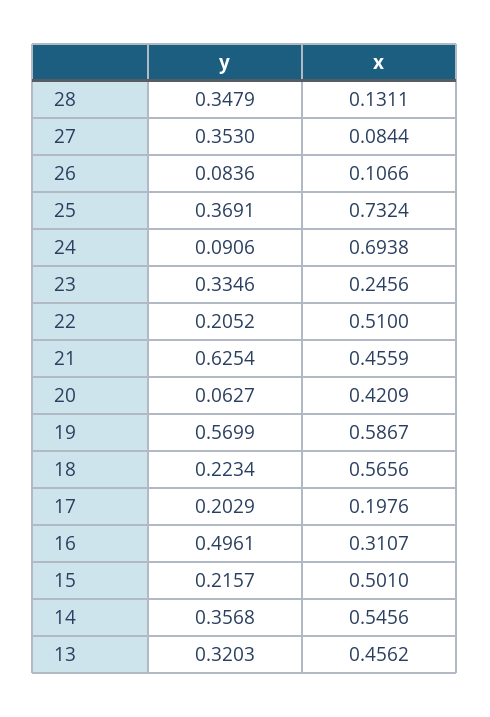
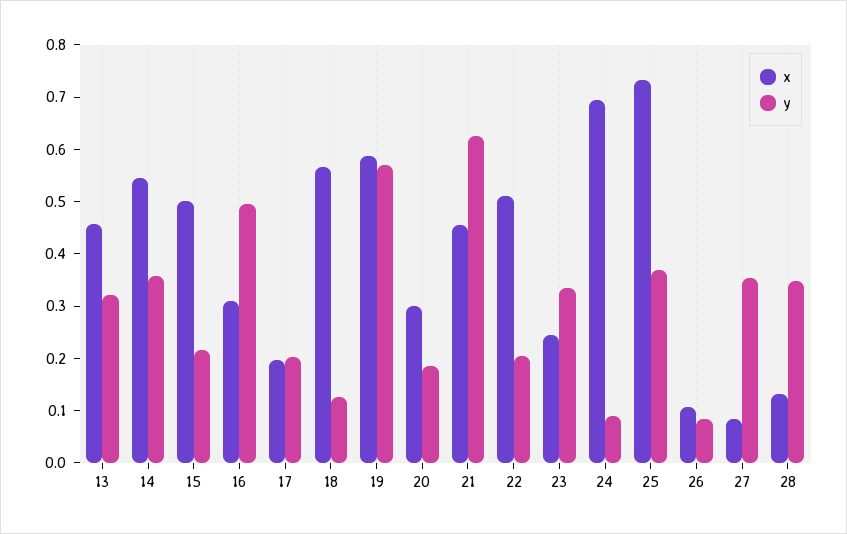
  {
    "y": {
      "28": 0.3479,
      "27": 0.353,
      "26": 0.0836,
      "25": 0.3691,
      "24": 0.0906,
      "23": 0.3346,
      "22": 0.2052,
      "21": 0.6254,
-     "20": 0.0627,
+     "20": 0.18,
      "19": 0.5699,
-     "18": 0.2234,
+     "18": 0.12,
      "17": 0.2029,
      "16": 0.4961,
      "15": 0.2157,
      "14": 0.3568,
      "13": 0.3203
    },
    "x": {
      "28": 0.1311,
      "27": 0.0844,
      "26": 0.1066,
      "25": 0.7324,
      "24": 0.6938,
      "23": 0.2456,
      "22": 0.51,
      "21": 0.4559,
-     "20": 0.4209,
+     "20": 0.3,
      "19": 0.5867,
      "18": 0.5656,
      "17": 0.1976,
      "16": 0.3107,
      "15": 0.501,
      "14": 0.5456,
      "13": 0.4562
    }
  }

